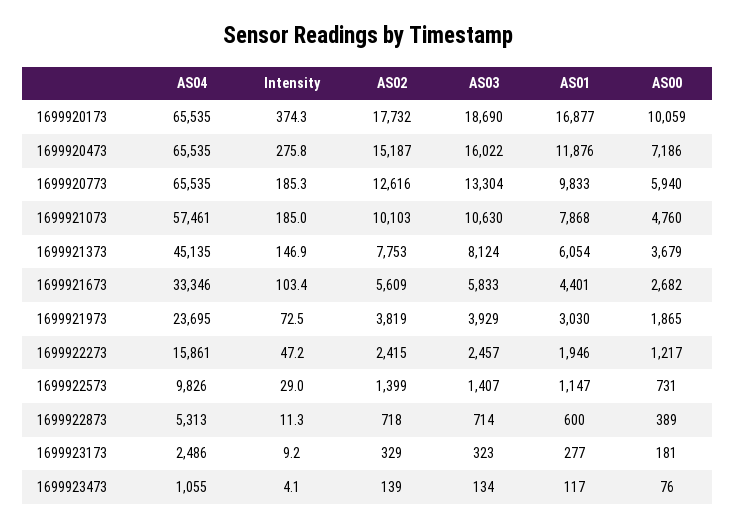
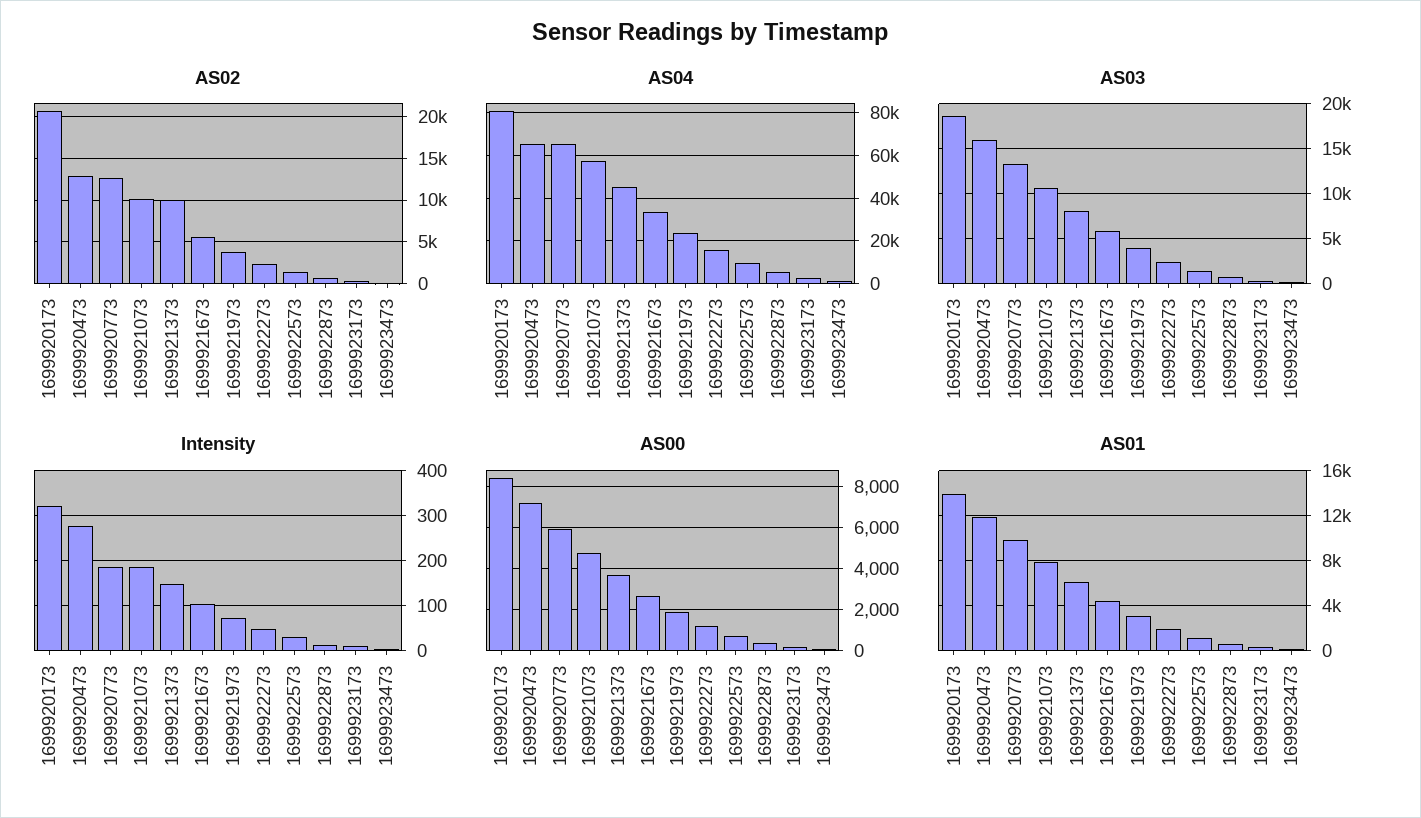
  {
    "AS04": {
-     "1699920173": 65535,
+     "1699920173": 80000,
      "1699920473": 65535,
      "1699920773": 65535,
      "1699921073": 57461,
      "1699921373": 45135,
      "1699921673": 33346,
      "1699921973": 23695,
      "1699922273": 15861,
      "1699922573": 9826,
      "1699922873": 5313,
      "1699923173": 2486,
      "1699923473": 1055
    },
    "Intensity": {
-     "1699920173": 374.3,
+     "1699920173": 320,
      "1699920473": 275.8,
      "1699920773": 185.3,
      "1699921073": 185,
      "1699921373": 146.9,
      "1699921673": 103.4,
      "1699921973": 72.5,
      "1699922273": 47.2,
      "1699922573": 29,
      "1699922873": 11.3,
      "1699923173": 9.2,
      "1699923473": 4.1
    },
    "AS02": {
-     "1699920173": 17732,
+     "1699920173": 21000,
-     "1699920473": 15187,
+     "1699920473": 13000,
      "1699920773": 12616,
      "1699921073": 10103,
-     "1699921373": 7753,
+     "1699921373": 10000,
      "1699921673": 5609,
      "1699921973": 3819,
      "1699922273": 2415,
      "1699922573": 1399,
      "1699922873": 718,
      "1699923173": 329,
      "1699923473": 139
    },
    "AS03": {
      "1699920173": 18690,
      "1699920473": 16022,
      "1699920773": 13304,
      "1699921073": 10630,
      "1699921373": 8124,
      "1699921673": 5833,
      "1699921973": 3929,
      "1699922273": 2457,
      "1699922573": 1407,
      "1699922873": 714,
      "1699923173": 323,
      "1699923473": 134
    },
    "AS01": {
-     "1699920173": 16877,
+     "1699920173": 14000,
      "1699920473": 11876,
      "1699920773": 9833,
      "1699921073": 7868,
      "1699921373": 6054,
      "1699921673": 4401,
      "1699921973": 3030,
      "1699922273": 1946,
      "1699922573": 1147,
      "1699922873": 600,
      "1699923173": 277,
      "1699923473": 117
    },
    "AS00": {
-     "1699920173": 10059,
+     "1699920173": 8500,
      "1699920473": 7186,
      "1699920773": 5940,
      "1699921073": 4760,
      "1699921373": 3679,
      "1699921673": 2682,
      "1699921973": 1865,
      "1699922273": 1217,
      "1699922573": 731,
      "1699922873": 389,
      "1699923173": 181,
      "1699923473": 76
    }
  }

